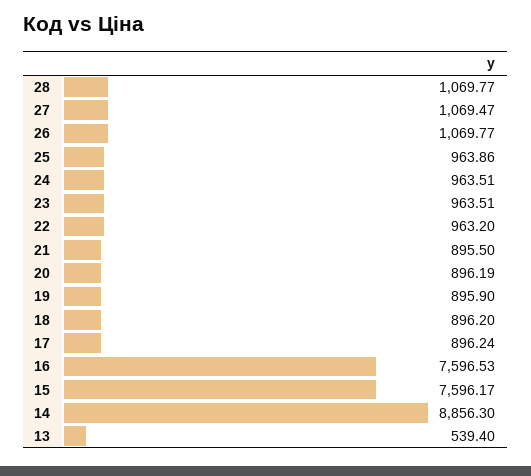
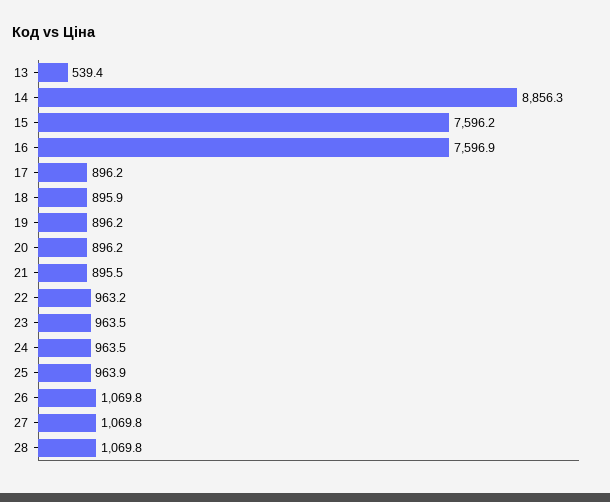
  {
    "28": 1069.77,
-   "27": 1069.47,
+   "27": 1069.8,
    "26": 1069.77,
    "25": 963.86,
    "24": 963.51,
    "23": 963.51,
    "22": 963.2,
    "21": 895.5,
    "20": 896.19,
-   "19": 895.9,
+   "19": 896.2,
-   "18": 896.2,
+   "18": 895.9,
    "17": 896.24,
-   "16": 7596.53,
+   "16": 7596.9,
    "15": 7596.17,
    "14": 8856.3,
    "13": 539.4
  }

